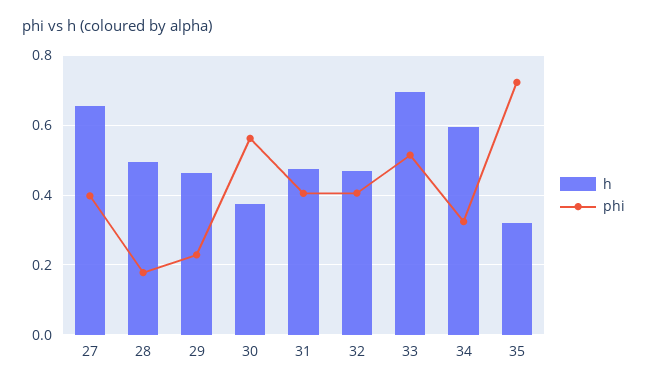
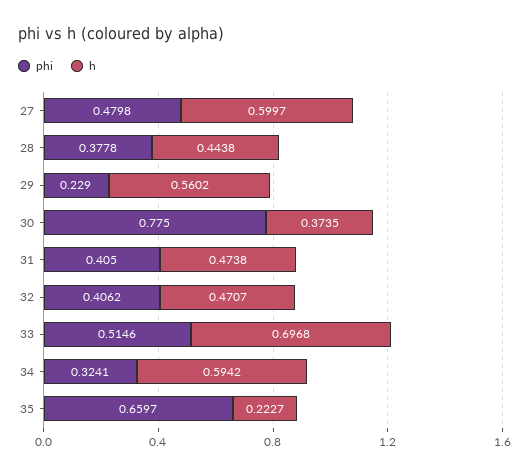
  {
    "h": {
-     "27": 0.66,
+     "27": 0.5997,
-     "28": 0.5,
+     "28": 0.4438,
-     "29": 0.46,
+     "29": 0.5602,
      "30": 0.3735,
      "31": 0.4738,
      "32": 0.4707,
      "33": 0.6968,
      "34": 0.5942,
-     "35": 0.32
+     "35": 0.2227
    },
    "phi": {
-     "27": 0.4,
+     "27": 0.4798,
-     "28": 0.18,
+     "28": 0.3778,
      "29": 0.229,
-     "30": 0.56,
+     "30": 0.775,
      "31": 0.405,
      "32": 0.4062,
      "33": 0.5146,
      "34": 0.3241,
-     "35": 0.72
+     "35": 0.6597
    }
  }

